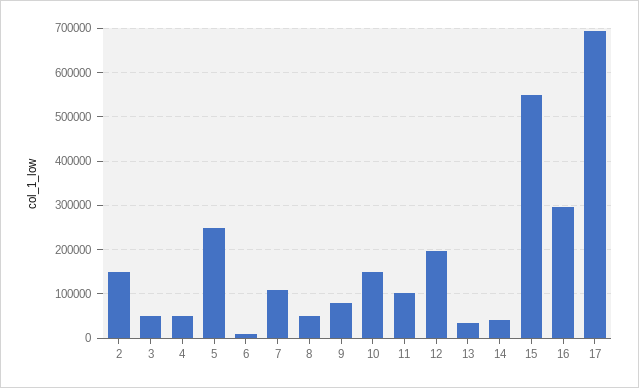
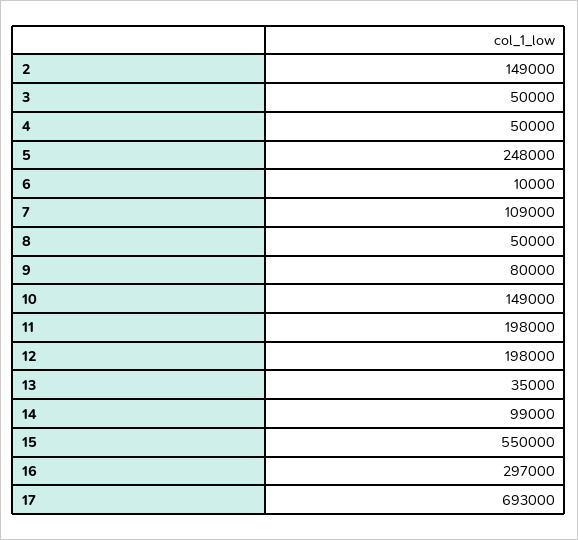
  {
    "2": 149000,
    "3": 50000,
    "4": 50000,
    "5": 248000,
    "6": 10000,
    "7": 109000,
    "8": 50000,
    "9": 80000,
    "10": 149000,
-   "11": 100000,
+   "11": 198000,
    "12": 198000,
    "13": 35000,
-   "14": 40000,
+   "14": 99000,
    "15": 550000,
    "16": 297000,
    "17": 693000
  }

